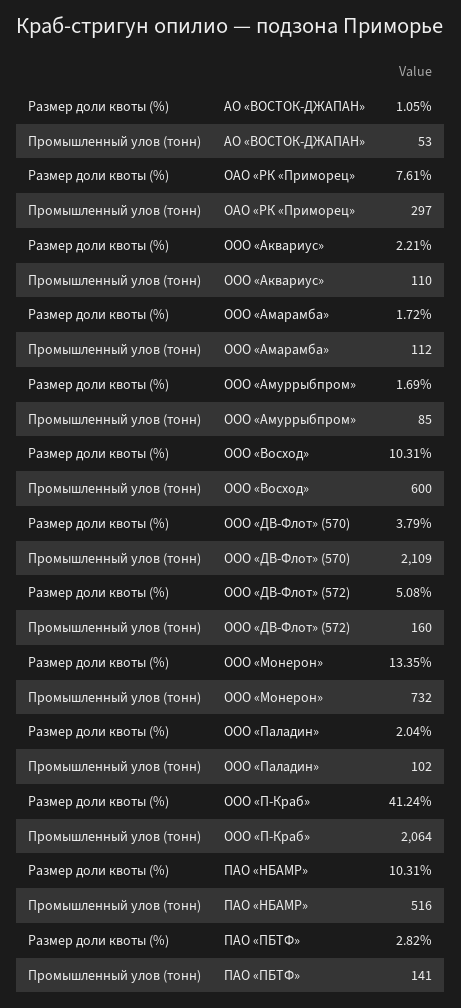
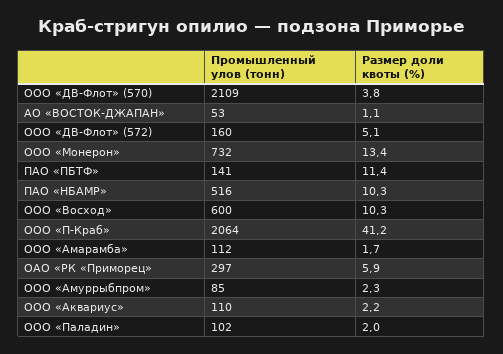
  {
    "Размер доли квоты (%)": {
      "АО «ВОСТОК-ДЖАПАН»": 1.05,
-     "ОАО «РК «Приморец»": 7.61,
+     "ОАО «РК «Приморец»": 5.9,
      "ООО «Аквариус»": 2.21,
      "ООО «Амарамба»": 1.72,
-     "ООО «Амуррыбпром»": 1.69,
+     "ООО «Амуррыбпром»": 2.3,
      "ООО «Восход»": 10.31,
      "ООО «ДВ-Флот» (570)": 3.79,
      "ООО «ДВ-Флот» (572)": 5.08,
      "ООО «Монерон»": 13.35,
      "ООО «Паладин»": 2.04,
      "ООО «П-Краб»": 41.24,
      "ПАО «НБАМР»": 10.31,
-     "ПАО «ПБТФ»": 2.82
+     "ПАО «ПБТФ»": 11.4
    },
    "Промышленный улов (тонн)": {
      "АО «ВОСТОК-ДЖАПАН»": 53,
      "ОАО «РК «Приморец»": 297,
      "ООО «Аквариус»": 110,
      "ООО «Амарамба»": 112,
      "ООО «Амуррыбпром»": 85,
      "ООО «Восход»": 600,
      "ООО «ДВ-Флот» (570)": 2109,
      "ООО «ДВ-Флот» (572)": 160,
      "ООО «Монерон»": 732,
      "ООО «Паладин»": 102,
      "ООО «П-Краб»": 2064,
      "ПАО «НБАМР»": 516,
      "ПАО «ПБТФ»": 141
    }
  }

